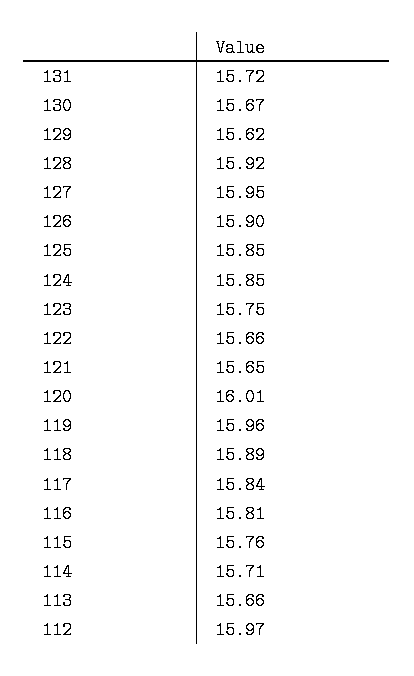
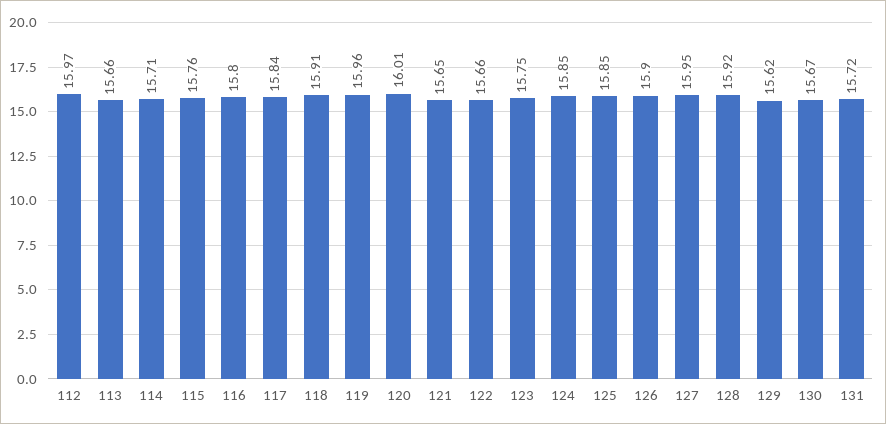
  {
    "131": 15.72,
    "130": 15.67,
    "129": 15.62,
    "128": 15.92,
    "127": 15.95,
    "126": 15.9,
    "125": 15.85,
    "124": 15.85,
    "123": 15.75,
    "122": 15.66,
    "121": 15.65,
    "120": 16.01,
    "119": 15.96,
-   "118": 15.89,
+   "118": 15.91,
    "117": 15.84,
-   "116": 15.81,
+   "116": 15.8,
    "115": 15.76,
    "114": 15.71,
    "113": 15.66,
    "112": 15.97
  }

